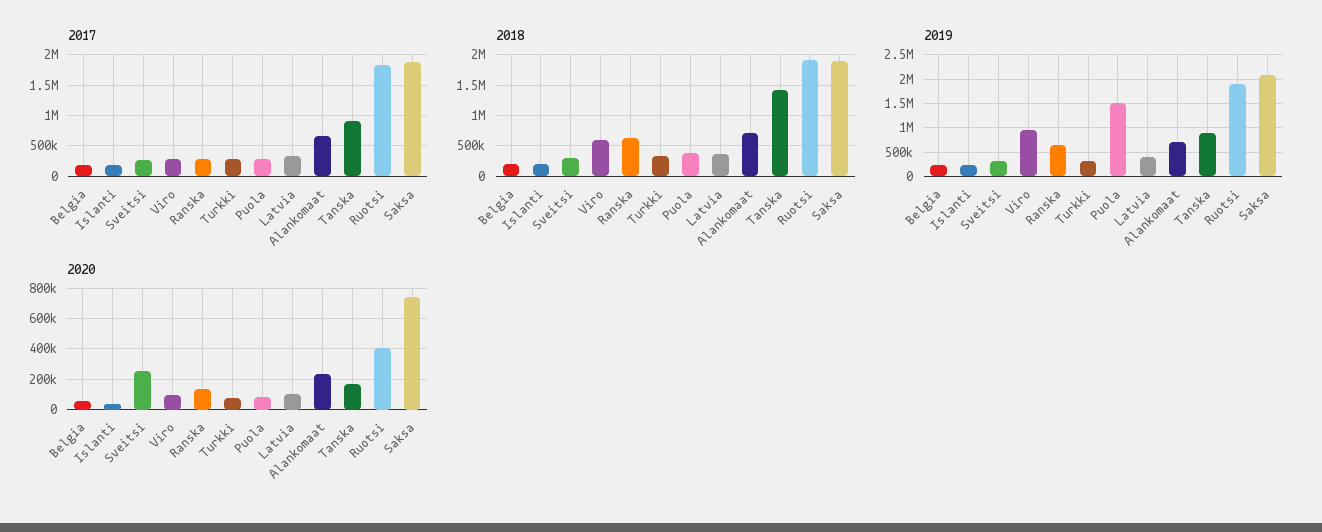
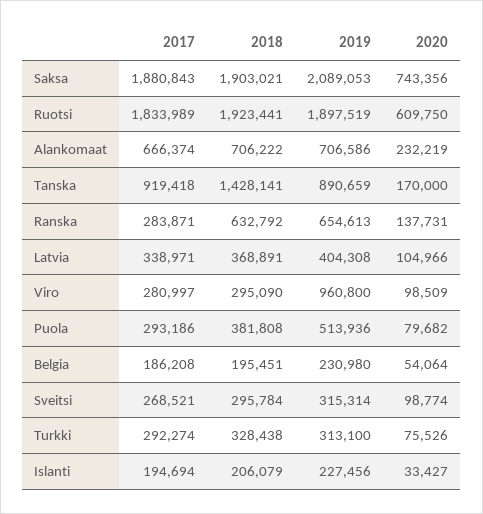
  {
    "2017": {
      "Belgia": 186208,
      "Islanti": 194694,
      "Sveitsi": 268521,
      "Viro": 280997,
      "Ranska": 283871,
      "Turkki": 292274,
      "Puola": 293186,
      "Latvia": 338971,
      "Alankomaat": 666374,
      "Tanska": 919418,
      "Ruotsi": 1833989,
      "Saksa": 1880843
    },
    "2018": {
      "Belgia": 195451,
      "Islanti": 206079,
      "Sveitsi": 295784,
-     "Viro": 600000,
+     "Viro": 295090,
      "Ranska": 632792,
      "Turkki": 328438,
      "Puola": 381808,
      "Latvia": 368891,
      "Alankomaat": 706222,
      "Tanska": 1428141,
      "Ruotsi": 1923441,
      "Saksa": 1903021
    },
    "2019": {
      "Belgia": 230980,
      "Islanti": 227456,
      "Sveitsi": 315314,
      "Viro": 960800,
      "Ranska": 654613,
      "Turkki": 313100,
-     "Puola": 1500000,
+     "Puola": 513936,
      "Latvia": 404308,
      "Alankomaat": 706586,
      "Tanska": 890659,
      "Ruotsi": 1897519,
      "Saksa": 2089053
    },
    "2020": {
      "Belgia": 54064,
      "Islanti": 33427,
-     "Sveitsi": 250000,
+     "Sveitsi": 98774,
      "Viro": 98509,
      "Ranska": 137731,
      "Turkki": 75526,
      "Puola": 79682,
      "Latvia": 104966,
      "Alankomaat": 232219,
      "Tanska": 170000,
-     "Ruotsi": 400000,
+     "Ruotsi": 609750,
      "Saksa": 743356
    }
  }

